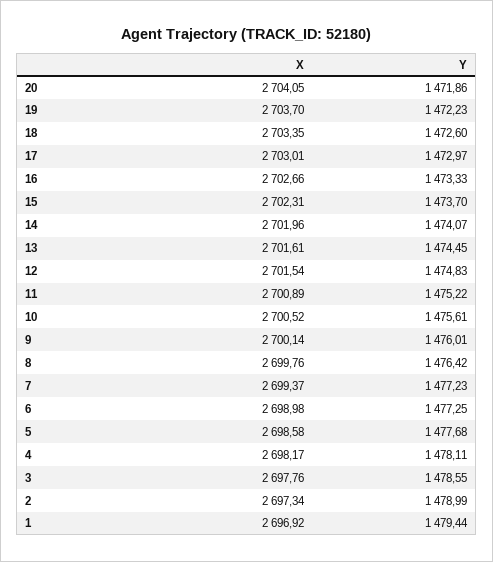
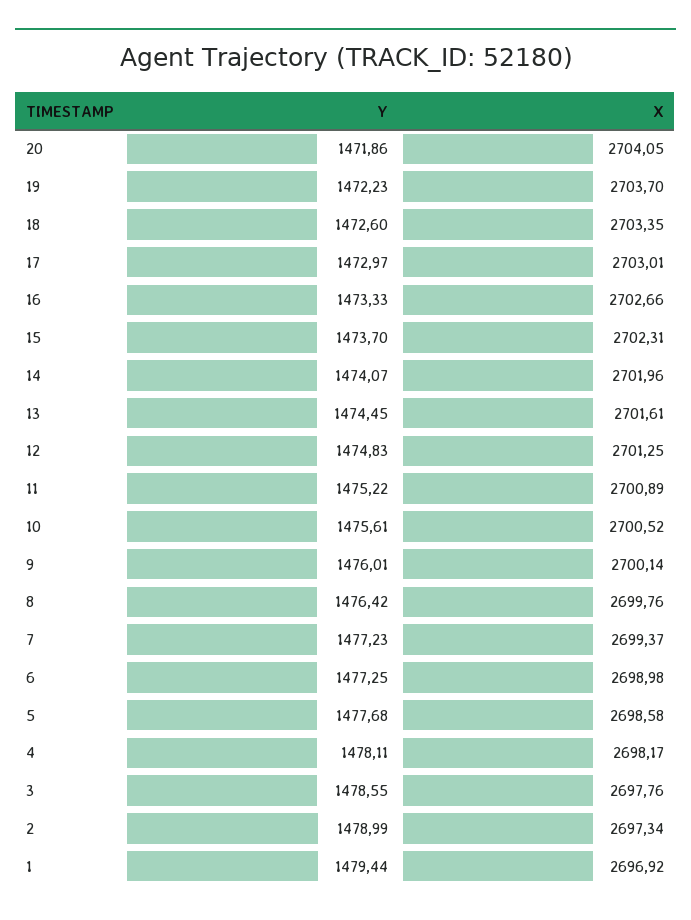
  {
    "X": {
      "20": 2704.05,
      "19": 2703.7,
      "18": 2703.35,
      "17": 2703.01,
      "16": 2702.66,
      "15": 2702.31,
      "14": 2701.96,
      "13": 2701.61,
-     "12": 2701.54,
+     "12": 2701.25,
      "11": 2700.89,
      "10": 2700.52,
      "9": 2700.14,
      "8": 2699.76,
      "7": 2699.37,
      "6": 2698.98,
      "5": 2698.58,
      "4": 2698.17,
      "3": 2697.76,
      "2": 2697.34,
      "1": 2696.92
    },
    "Y": {
      "20": 1471.86,
      "19": 1472.23,
      "18": 1472.6,
      "17": 1472.97,
      "16": 1473.33,
      "15": 1473.7,
      "14": 1474.07,
      "13": 1474.45,
      "12": 1474.83,
      "11": 1475.22,
      "10": 1475.61,
      "9": 1476.01,
      "8": 1476.42,
      "7": 1477.23,
      "6": 1477.25,
      "5": 1477.68,
      "4": 1478.11,
      "3": 1478.55,
      "2": 1478.99,
      "1": 1479.44
    }
  }

